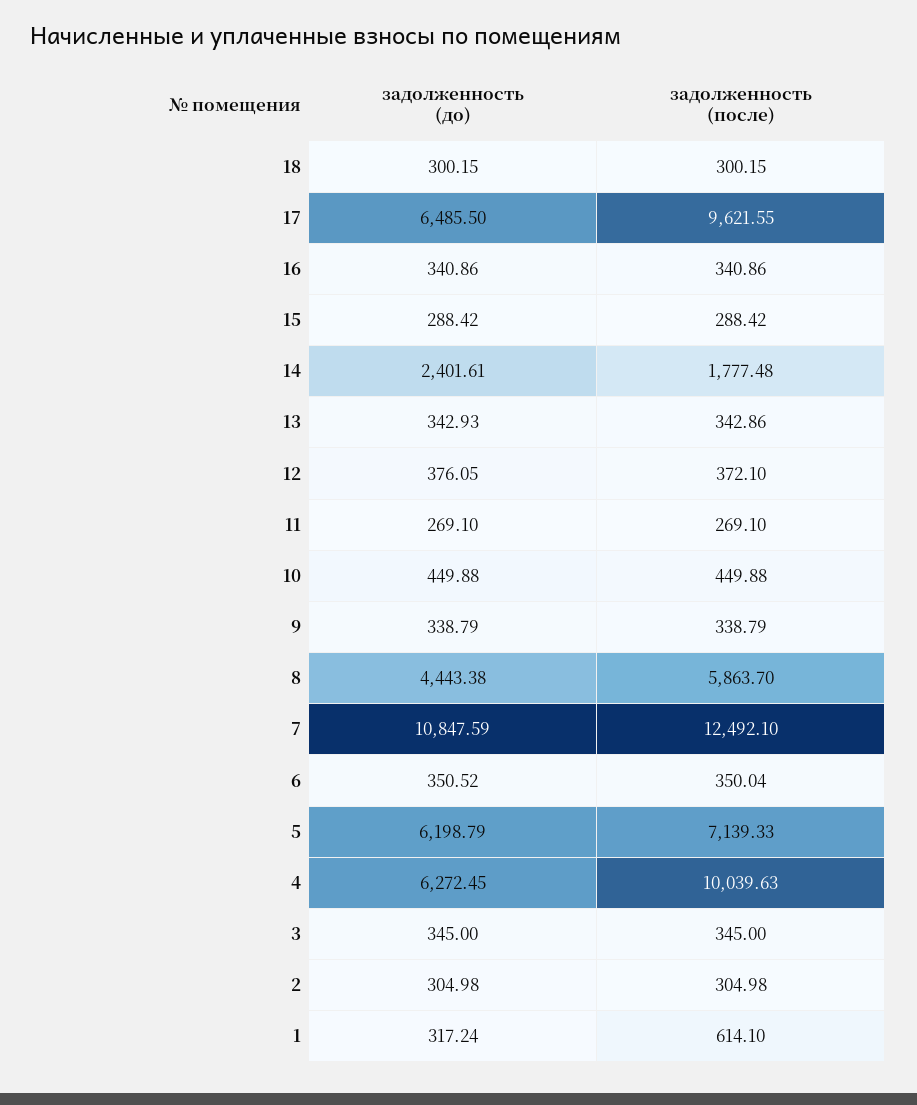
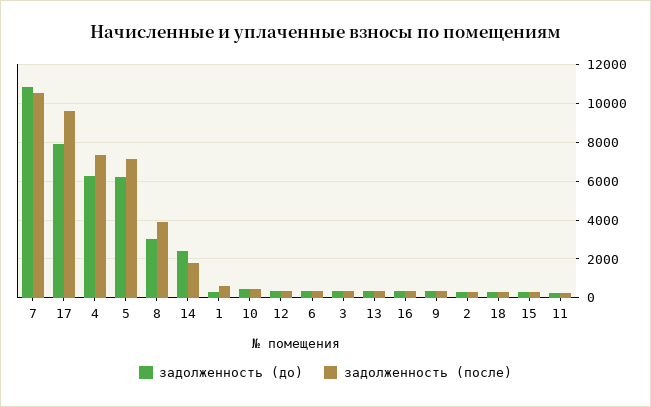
  {
    "задолженность (до)": {
      "18": 300.15,
-     "17": 6485.5,
+     "17": 8000,
      "16": 340.86,
      "15": 288.42,
      "14": 2401.61,
      "13": 342.93,
      "12": 376.05,
      "11": 269.1,
      "10": 449.88,
      "9": 338.79,
-     "8": 4443.38,
+     "8": 3000,
      "7": 10847.59,
      "6": 350.52,
      "5": 6198.79,
      "4": 6272.45,
      "3": 345,
      "2": 304.98,
      "1": 317.24
    },
    "задолженность (после)": {
      "18": 300.15,
      "17": 9621.55,
      "16": 340.86,
      "15": 288.42,
      "14": 1777.48,
      "13": 342.86,
      "12": 372.1,
      "11": 269.1,
      "10": 449.88,
      "9": 338.79,
-     "8": 5863.7,
+     "8": 4000,
-     "7": 12492.1,
+     "7": 10500,
      "6": 350.04,
      "5": 7139.33,
-     "4": 10039.63,
+     "4": 7500,
      "3": 345,
      "2": 304.98,
      "1": 614.1
    }
  }

